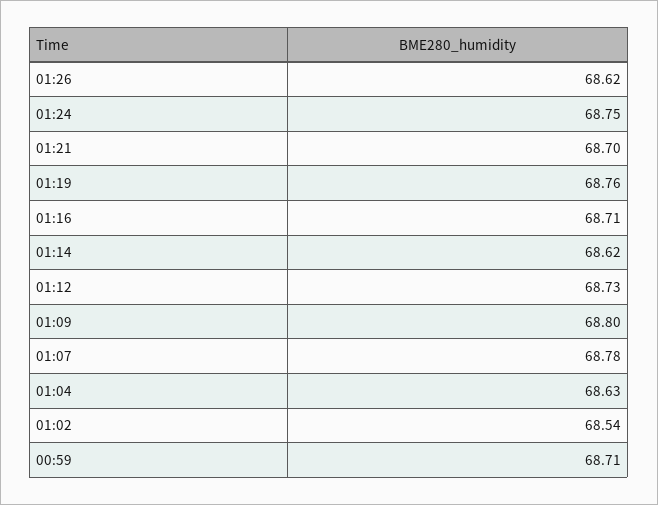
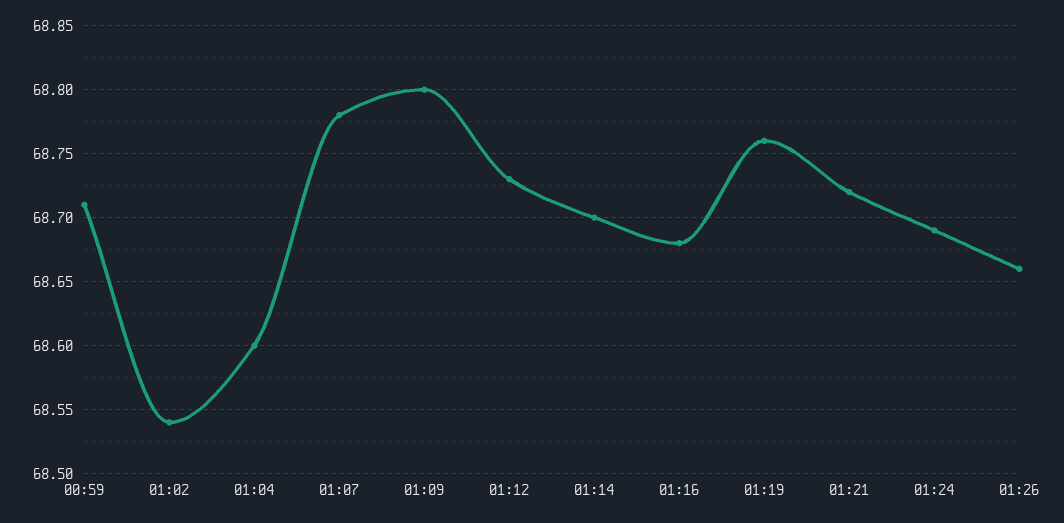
  {
-   "01:26": 68.62,
+   "01:26": 68.66,
-   "01:24": 68.75,
+   "01:24": 68.69,
-   "01:21": 68.7,
+   "01:21": 68.72,
    "01:19": 68.76,
-   "01:16": 68.71,
+   "01:16": 68.68,
-   "01:14": 68.62,
+   "01:14": 68.7,
    "01:12": 68.73,
    "01:09": 68.8,
    "01:07": 68.78,
-   "01:04": 68.63,
+   "01:04": 68.6,
    "01:02": 68.54,
    "00:59": 68.71
  }

